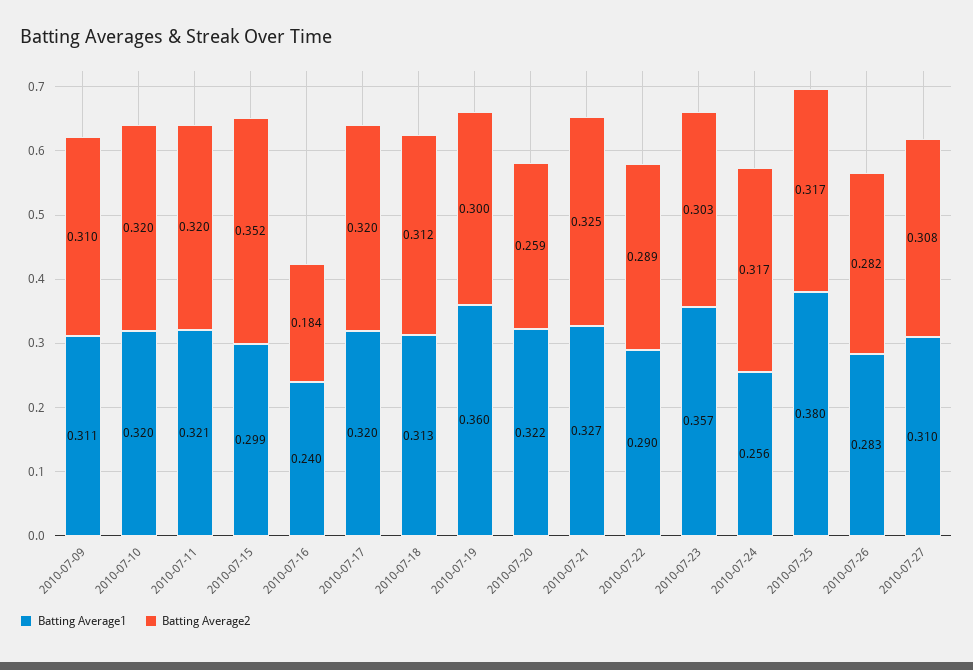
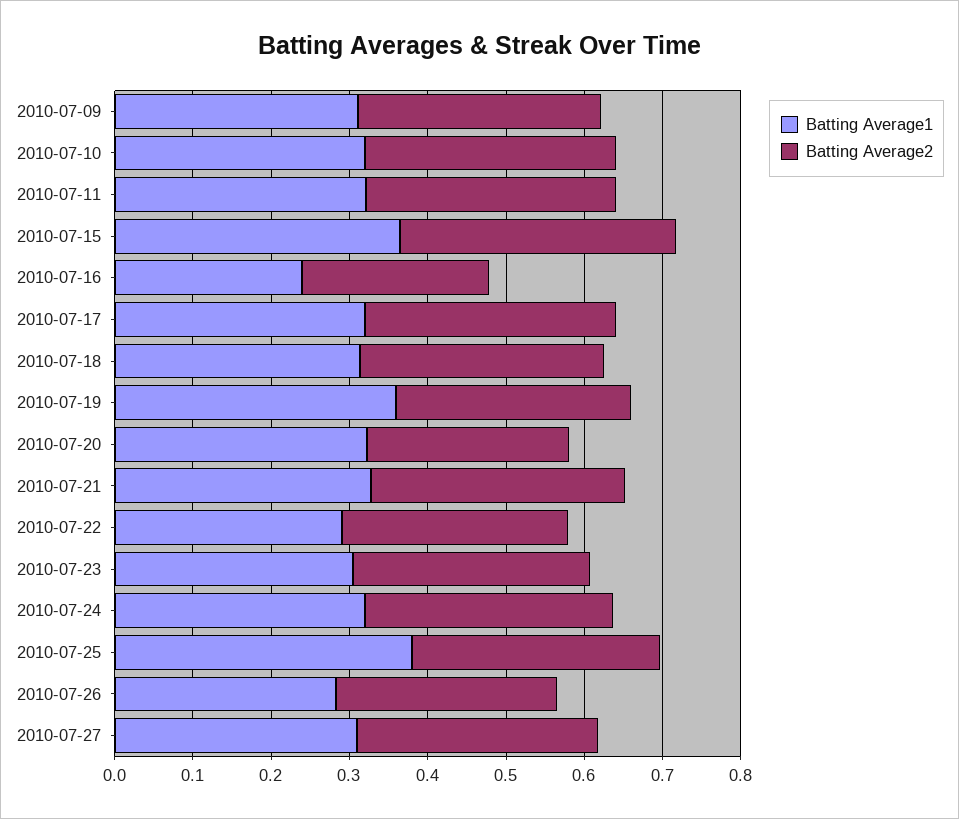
  {
    "Batting Average1": {
      "2010-07-09": 0.311,
      "2010-07-10": 0.32,
      "2010-07-11": 0.321,
-     "2010-07-15": 0.299,
+     "2010-07-15": 0.36,
      "2010-07-16": 0.24,
      "2010-07-17": 0.32,
      "2010-07-18": 0.313,
      "2010-07-19": 0.36,
      "2010-07-20": 0.322,
      "2010-07-21": 0.327,
      "2010-07-22": 0.29,
-     "2010-07-23": 0.357,
+     "2010-07-23": 0.3,
-     "2010-07-24": 0.256,
+     "2010-07-24": 0.32,
      "2010-07-25": 0.38,
      "2010-07-26": 0.283,
      "2010-07-27": 0.31
    },
    "Batting Average2": {
      "2010-07-09": 0.31,
      "2010-07-10": 0.32,
      "2010-07-11": 0.32,
      "2010-07-15": 0.352,
-     "2010-07-16": 0.184,
+     "2010-07-16": 0.24,
      "2010-07-17": 0.32,
      "2010-07-18": 0.312,
      "2010-07-19": 0.3,
      "2010-07-20": 0.259,
      "2010-07-21": 0.325,
      "2010-07-22": 0.289,
      "2010-07-23": 0.303,
      "2010-07-24": 0.317,
      "2010-07-25": 0.317,
      "2010-07-26": 0.282,
      "2010-07-27": 0.308
    }
  }

